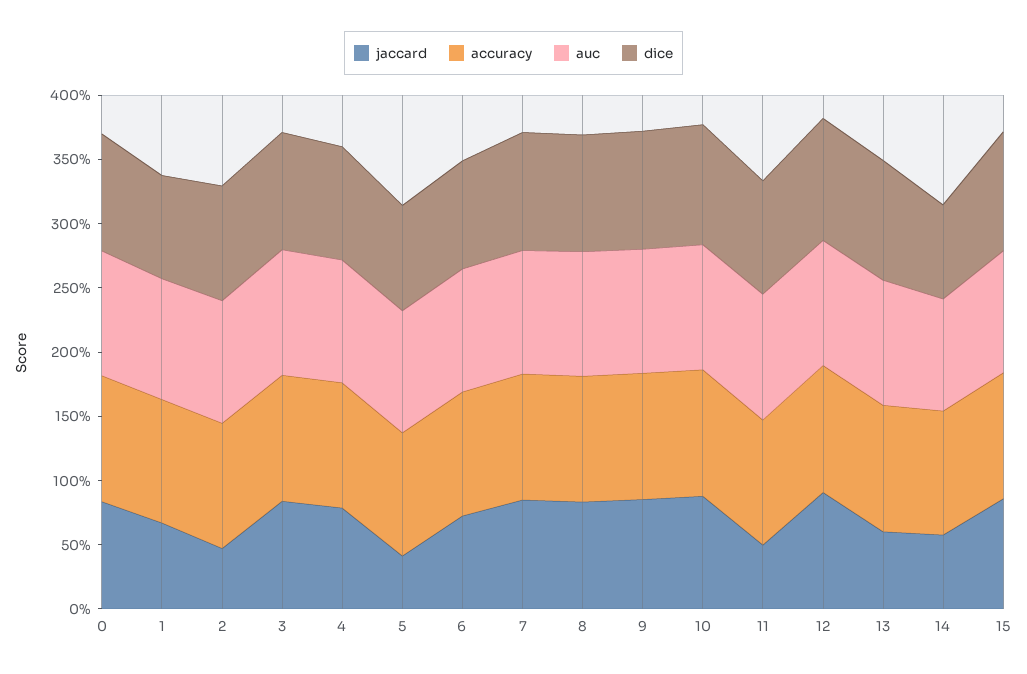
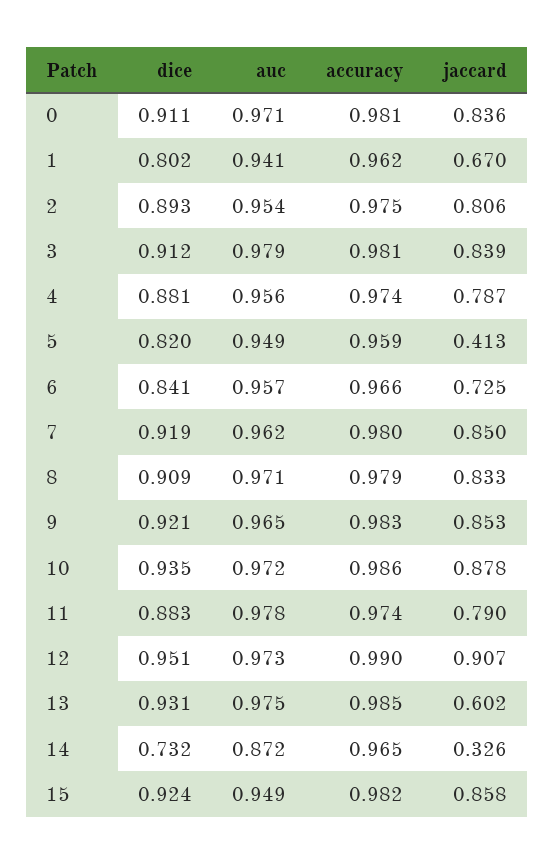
  {
    "jaccard": {
      "0": 0.836,
      "1": 0.67,
-     "2": 0.5,
+     "2": 0.806,
      "3": 0.839,
      "4": 0.787,
      "5": 0.413,
      "6": 0.725,
      "7": 0.85,
      "8": 0.833,
      "9": 0.853,
      "10": 0.878,
-     "11": 0.5,
+     "11": 0.79,
      "12": 0.907,
      "13": 0.602,
-     "14": 0.6,
+     "14": 0.326,
      "15": 0.858
    },
    "accuracy": {
      "0": 0.981,
      "1": 0.962,
      "2": 0.975,
      "3": 0.981,
      "4": 0.974,
      "5": 0.959,
      "6": 0.966,
      "7": 0.98,
      "8": 0.979,
      "9": 0.983,
      "10": 0.986,
      "11": 0.974,
      "12": 0.99,
      "13": 0.985,
      "14": 0.965,
      "15": 0.982
    },
    "auc": {
      "0": 0.971,
      "1": 0.941,
      "2": 0.954,
      "3": 0.979,
      "4": 0.956,
      "5": 0.949,
      "6": 0.957,
      "7": 0.962,
      "8": 0.971,
      "9": 0.965,
      "10": 0.972,
      "11": 0.978,
      "12": 0.973,
      "13": 0.975,
      "14": 0.872,
      "15": 0.949
    },
    "dice": {
      "0": 0.911,
      "1": 0.802,
      "2": 0.893,
      "3": 0.912,
      "4": 0.881,
      "5": 0.82,
      "6": 0.841,
      "7": 0.919,
      "8": 0.909,
      "9": 0.921,
      "10": 0.935,
      "11": 0.883,
      "12": 0.951,
      "13": 0.931,
      "14": 0.732,
      "15": 0.924
    }
  }

